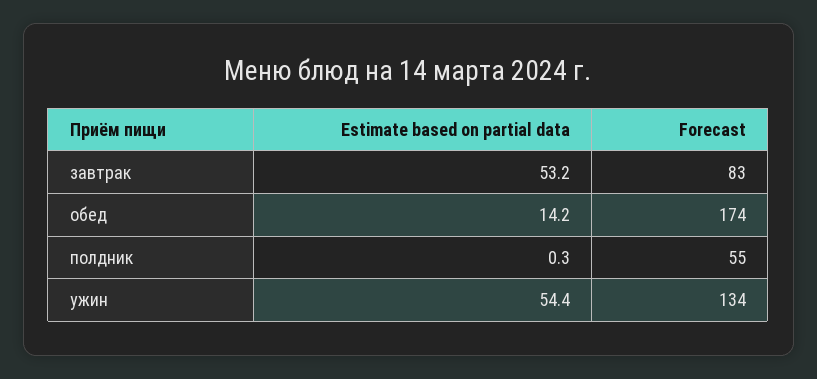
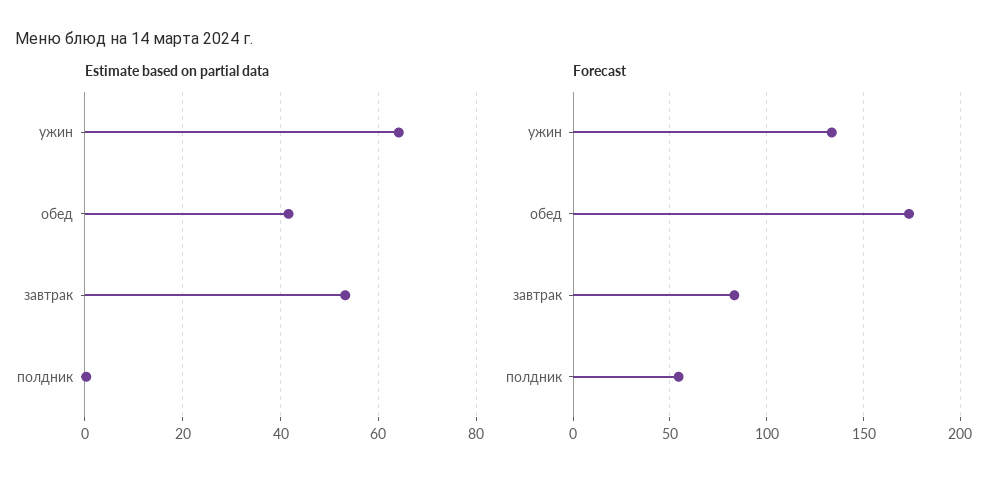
  {
    "Estimate based on partial data": {
      "завтрак": 53.2,
-     "обед": 14.2,
+     "обед": 42,
      "полдник": 0.3,
-     "ужин": 54.4
+     "ужин": 64
    },
    "Forecast": {
      "завтрак": 83,
      "обед": 174,
      "полдник": 55,
      "ужин": 134
    }
  }

